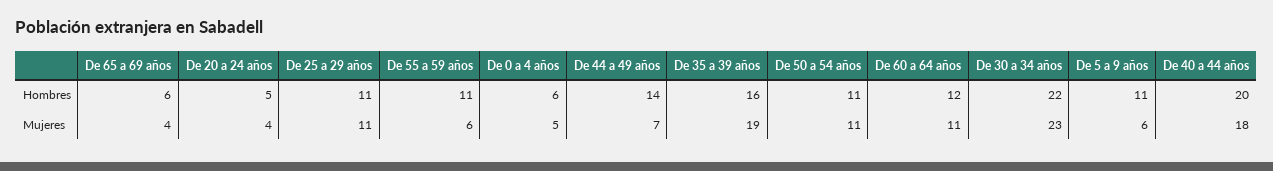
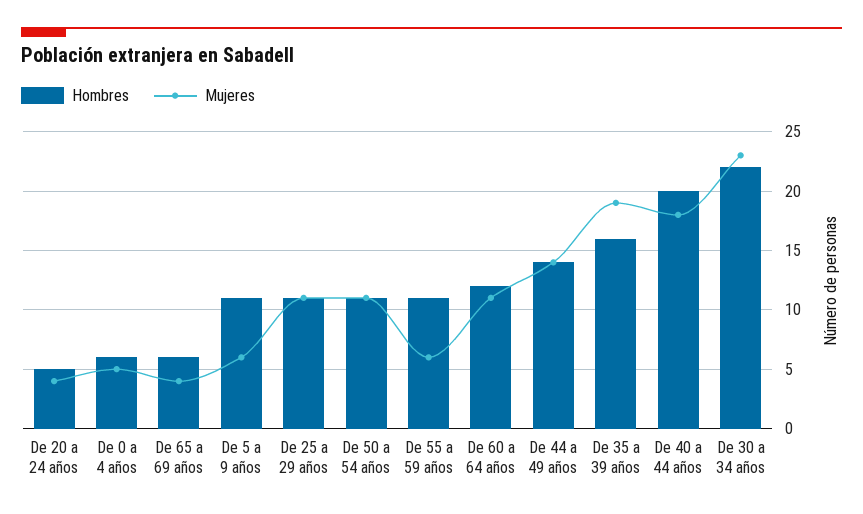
  {
    "Hombres": {
      "De 65 a 69 años": 6,
      "De 20 a 24 años": 5,
      "De 25 a 29 años": 11,
      "De 55 a 59 años": 11,
      "De 0 a 4 años": 6,
      "De 44 a 49 años": 14,
      "De 35 a 39 años": 16,
      "De 50 a 54 años": 11,
      "De 60 a 64 años": 12,
      "De 30 a 34 años": 22,
      "De 5 a 9 años": 11,
      "De 40 a 44 años": 20
    },
    "Mujeres": {
      "De 65 a 69 años": 4,
      "De 20 a 24 años": 4,
      "De 25 a 29 años": 11,
      "De 55 a 59 años": 6,
      "De 0 a 4 años": 5,
-     "De 44 a 49 años": 7,
+     "De 44 a 49 años": 14,
      "De 35 a 39 años": 19,
      "De 50 a 54 años": 11,
      "De 60 a 64 años": 11,
      "De 30 a 34 años": 23,
      "De 5 a 9 años": 6,
      "De 40 a 44 años": 18
    }
  }

